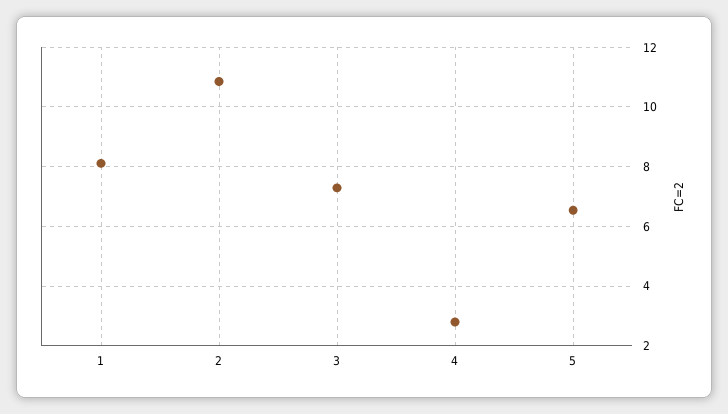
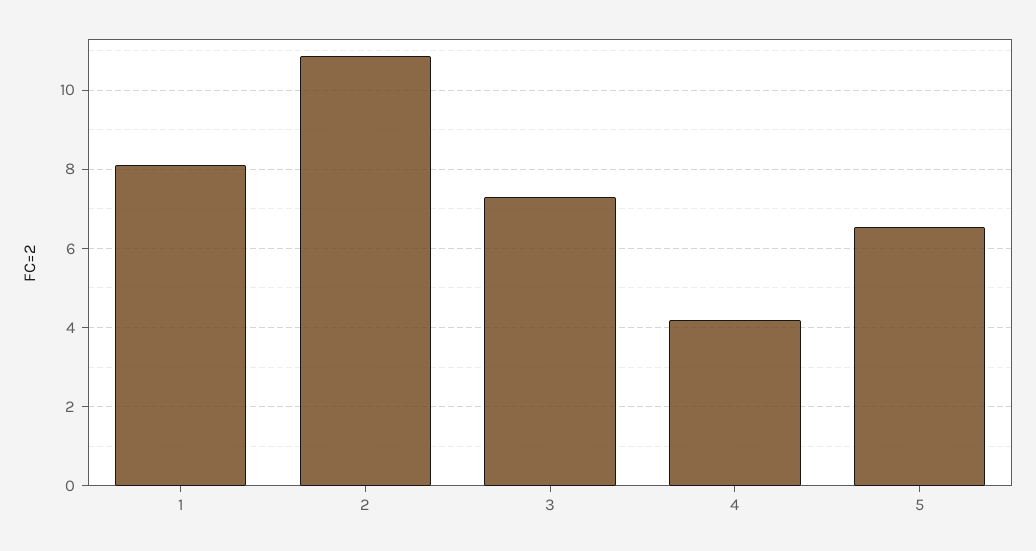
  {
    "1": 8.2,
    "2": 10.8,
    "3": 7.2,
-   "4": 2.75,
+   "4": 4.2,
    "5": 6.6
  }

